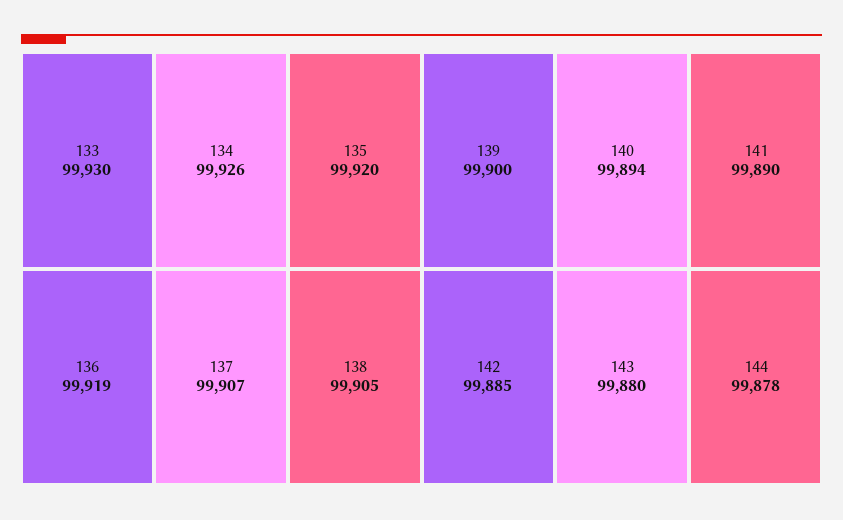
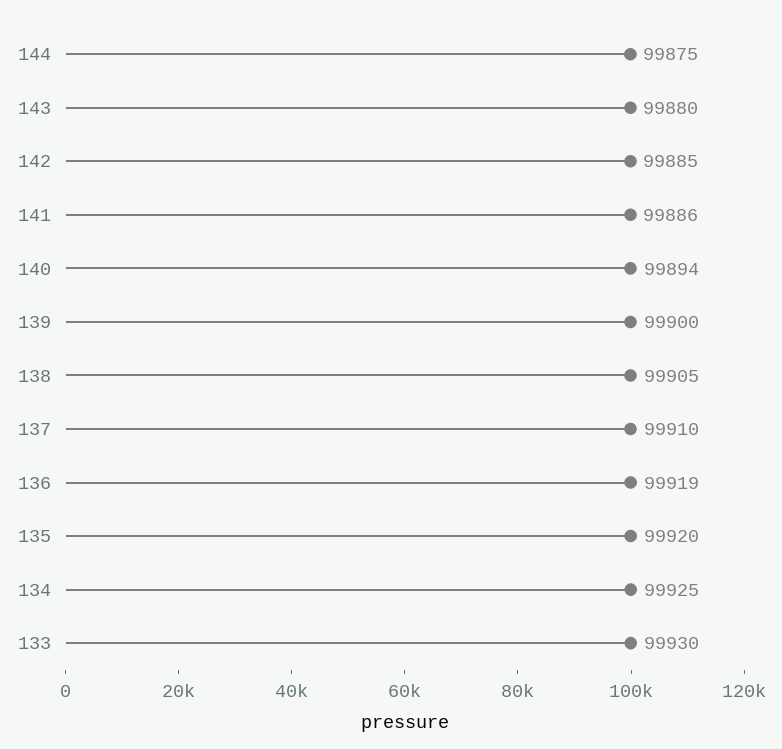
  {
    "133": 99930,
-   "134": 99926,
+   "134": 99925,
    "135": 99920,
    "136": 99919,
-   "137": 99907,
+   "137": 99910,
    "138": 99905,
    "139": 99900,
    "140": 99894,
-   "141": 99890,
+   "141": 99886,
    "142": 99885,
    "143": 99880,
-   "144": 99878
+   "144": 99875
  }

